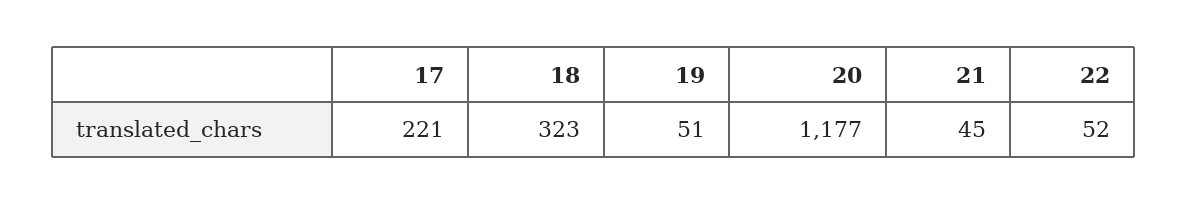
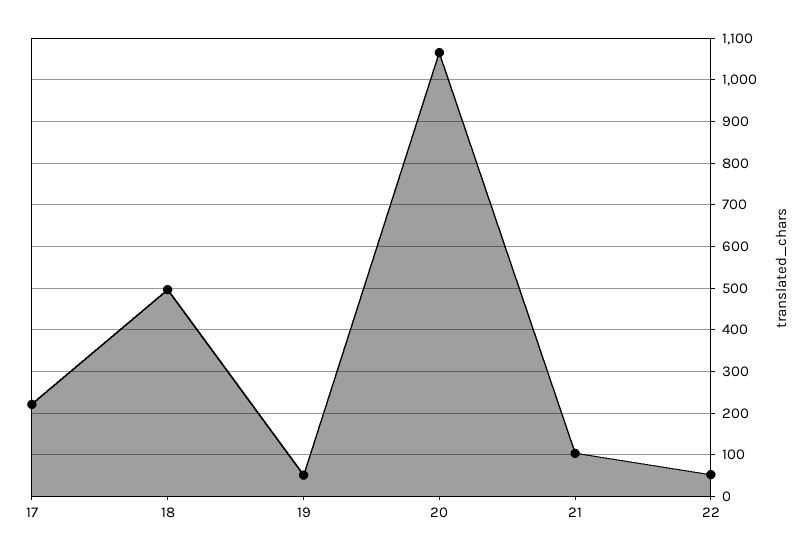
  {
    "17": 221,
-   "18": 323,
+   "18": 500,
    "19": 51,
-   "20": 1177,
+   "20": 1060,
-   "21": 45,
+   "21": 100,
    "22": 52
  }

